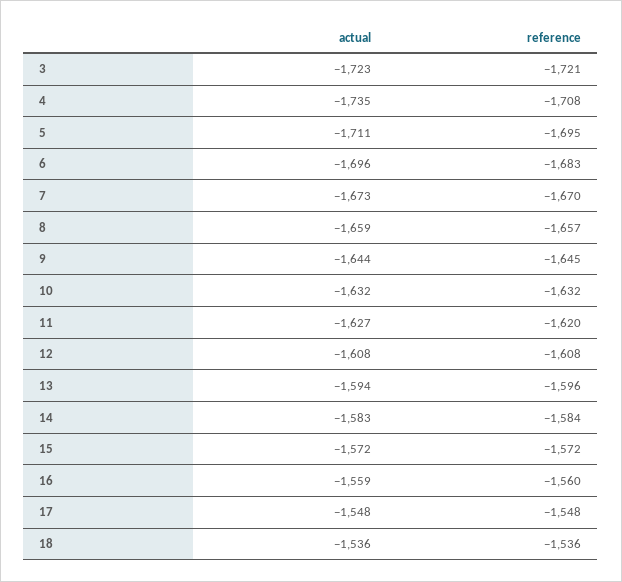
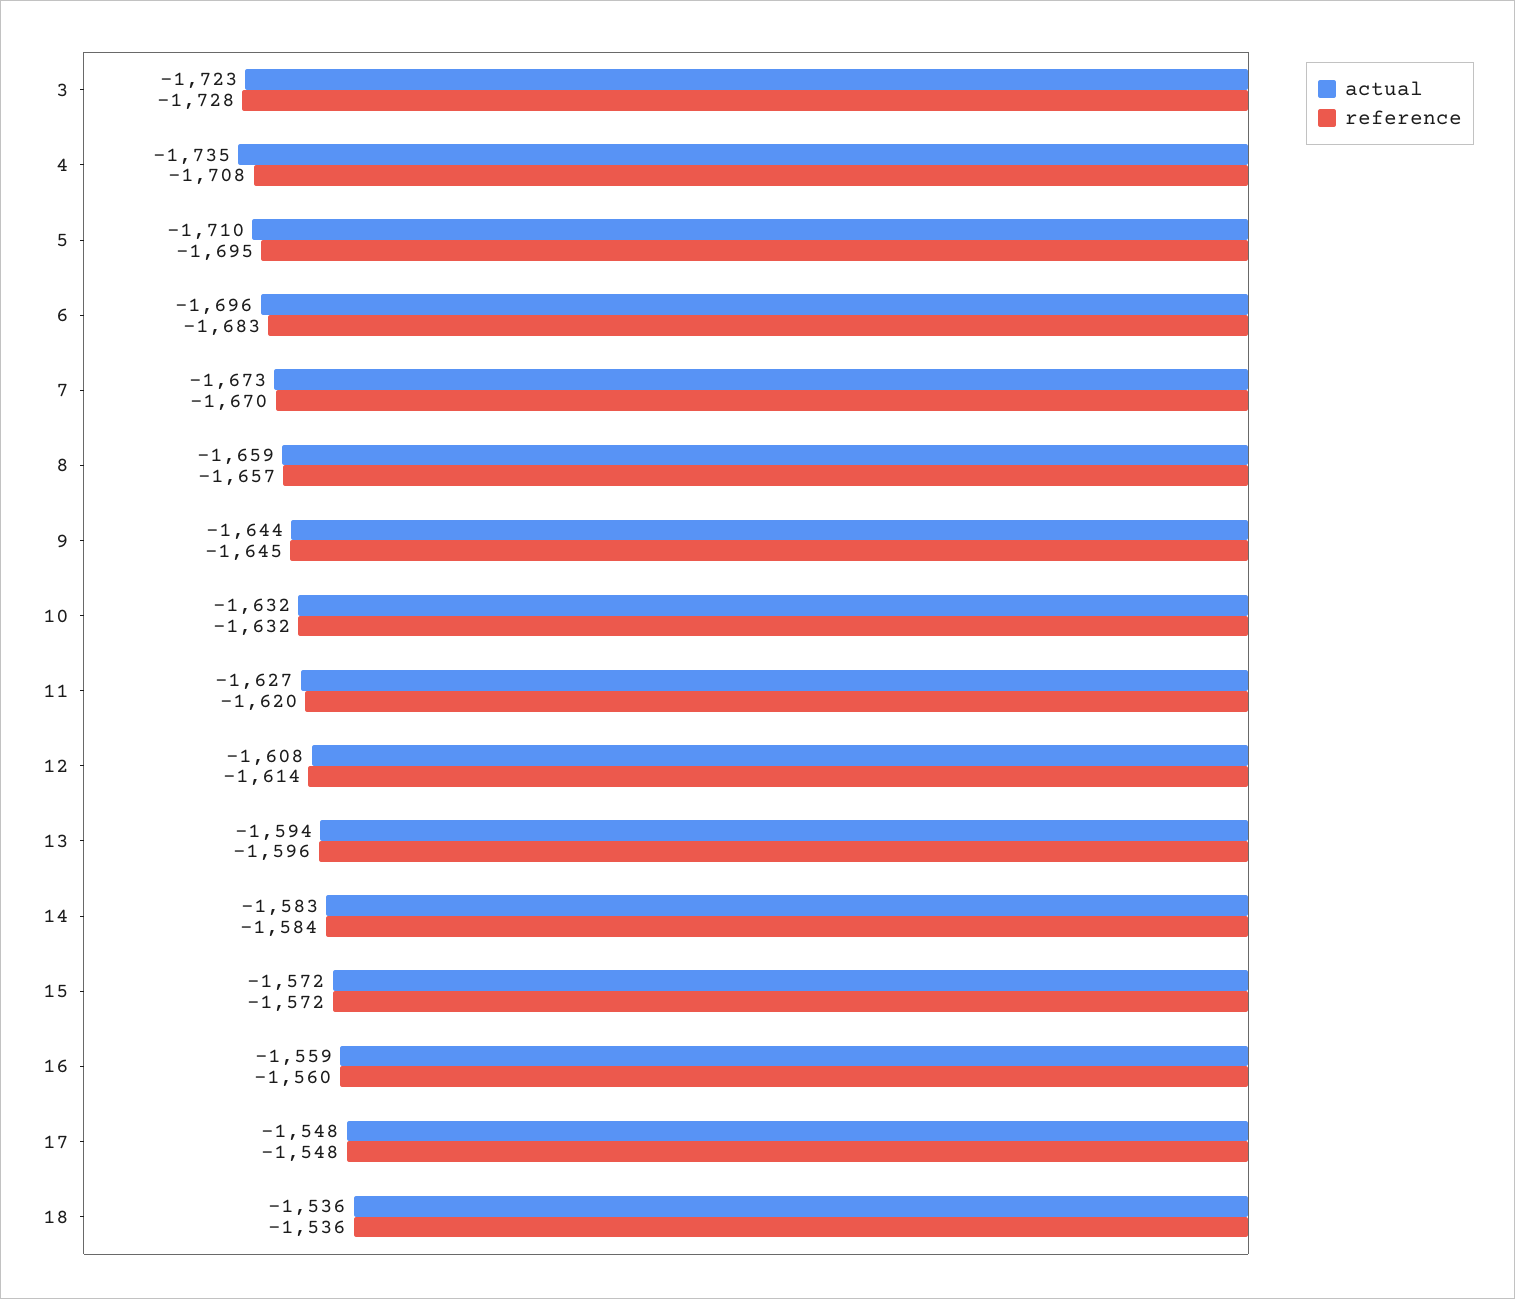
  {
    "actual": {
      "3": -1723,
      "4": -1735,
-     "5": -1711,
+     "5": -1710,
      "6": -1696,
      "7": -1673,
      "8": -1659,
      "9": -1644,
      "10": -1632,
      "11": -1627,
      "12": -1608,
      "13": -1594,
      "14": -1583,
      "15": -1572,
      "16": -1559,
      "17": -1548,
      "18": -1536
    },
    "reference": {
-     "3": -1721,
+     "3": -1728,
      "4": -1708,
      "5": -1695,
      "6": -1683,
      "7": -1670,
      "8": -1657,
      "9": -1645,
      "10": -1632,
      "11": -1620,
-     "12": -1608,
+     "12": -1614,
      "13": -1596,
      "14": -1584,
      "15": -1572,
      "16": -1560,
      "17": -1548,
      "18": -1536
    }
  }

